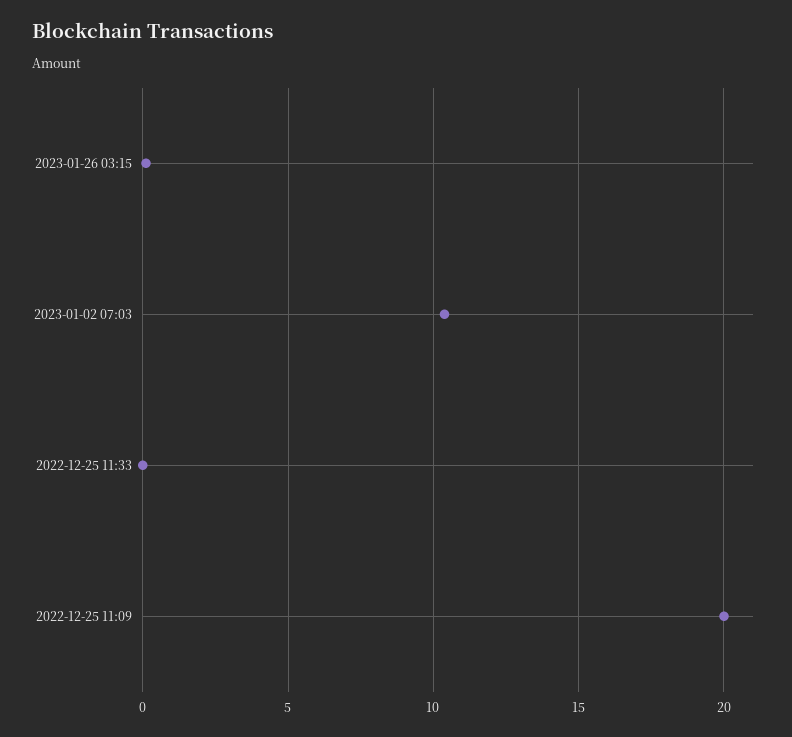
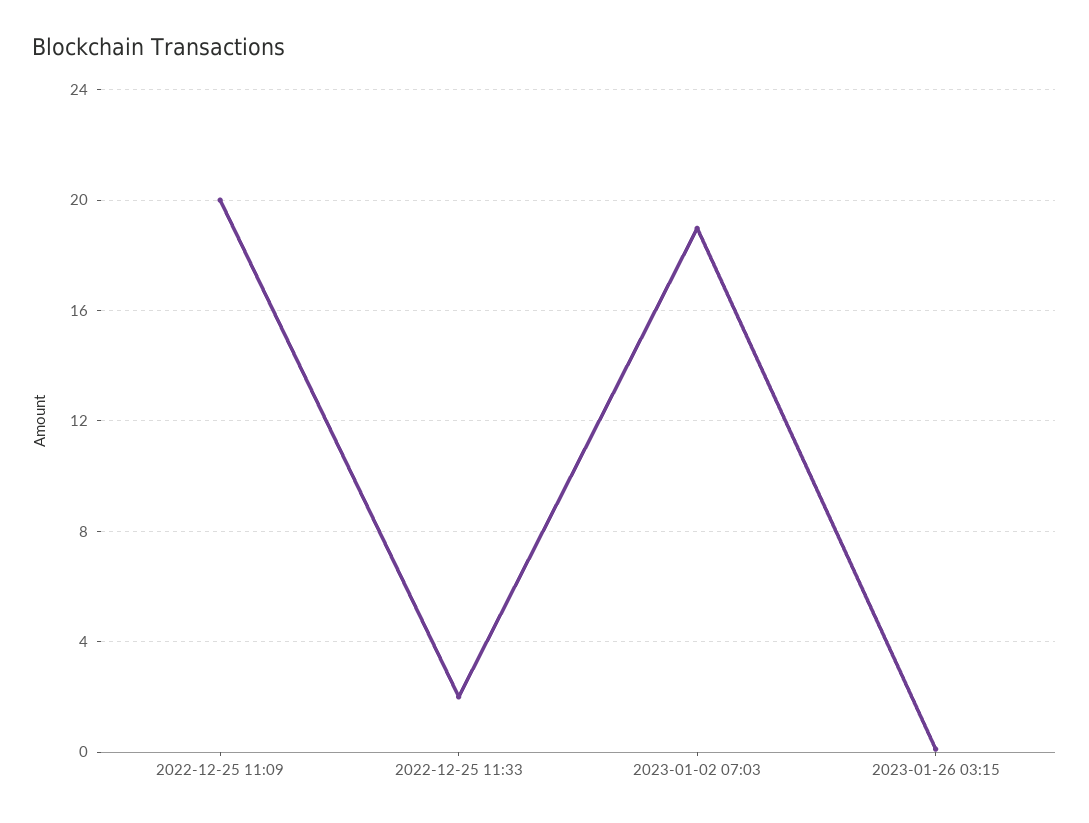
  {
    "2023-01-26 03:15": 0,
-   "2023-01-02 07:03": 10.5,
+   "2023-01-02 07:03": 19,
-   "2022-12-25 11:33": 0,
+   "2022-12-25 11:33": 2,
    "2022-12-25 11:09": 20
  }

